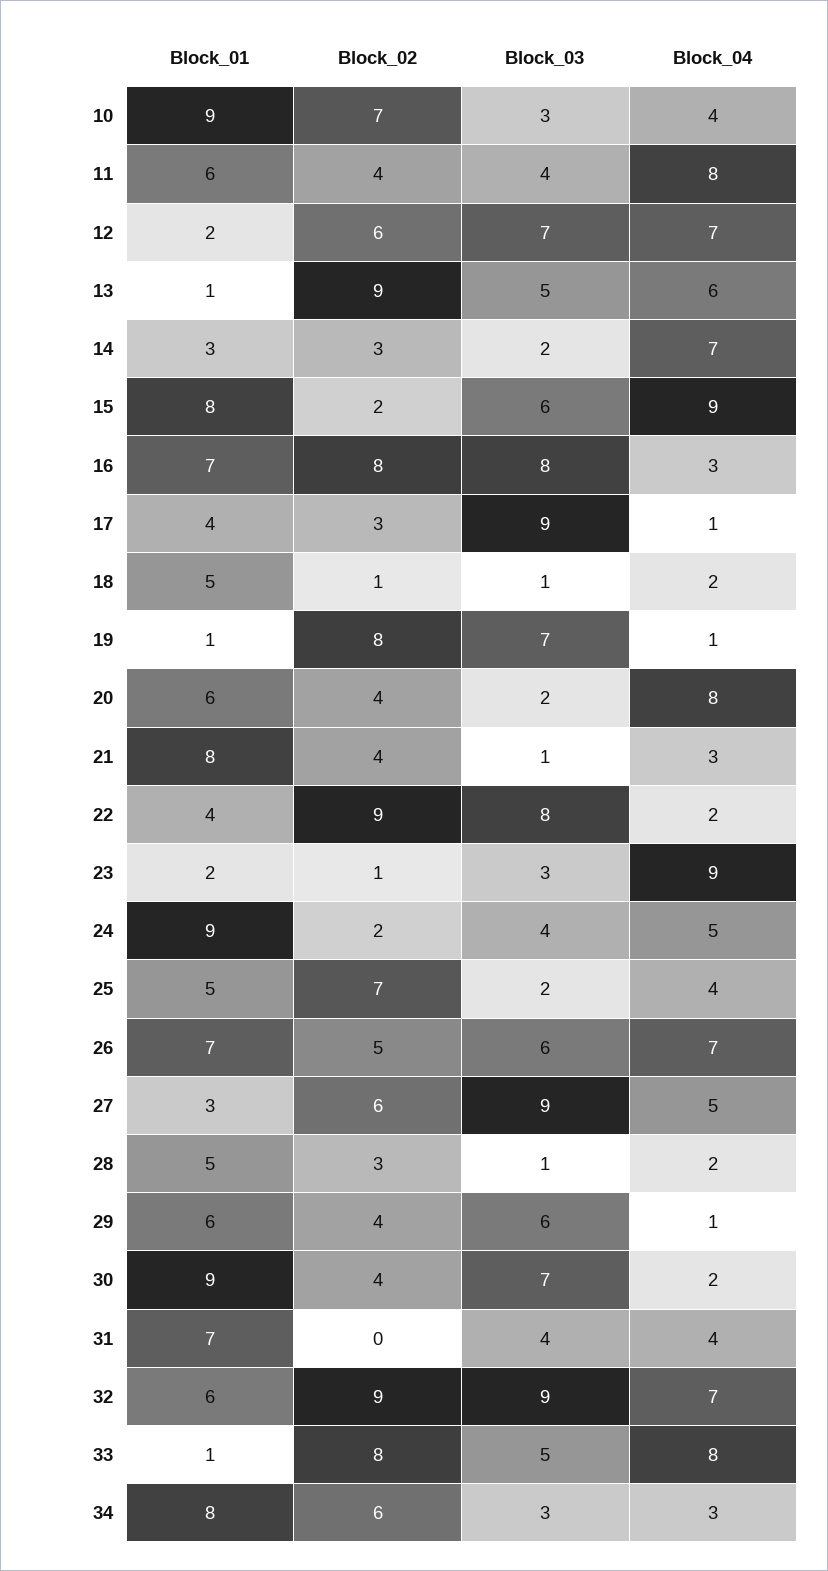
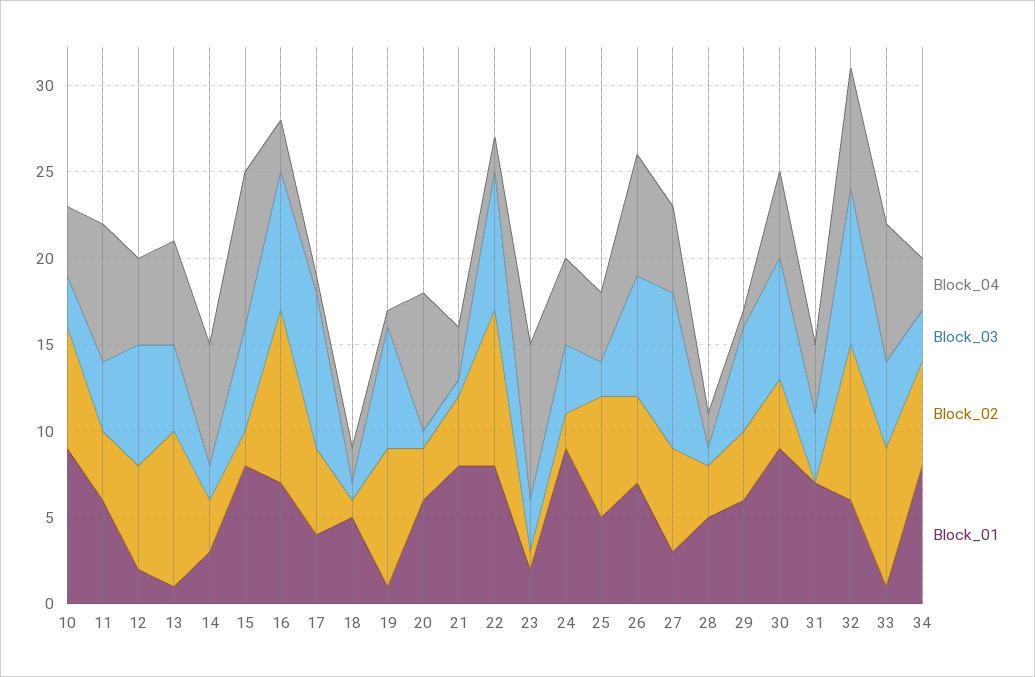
  {
    "Block_01": {
      "10": 9,
      "11": 6,
      "12": 2,
      "13": 1,
      "14": 3,
      "15": 8,
      "16": 7,
      "17": 4,
      "18": 5,
      "19": 1,
      "20": 6,
      "21": 8,
-     "22": 4,
+     "22": 8,
      "23": 2,
      "24": 9,
      "25": 5,
      "26": 7,
      "27": 3,
      "28": 5,
      "29": 6,
      "30": 9,
      "31": 7,
      "32": 6,
      "33": 1,
      "34": 8
    },
    "Block_02": {
      "10": 7,
      "11": 4,
      "12": 6,
      "13": 9,
      "14": 3,
      "15": 2,
-     "16": 8,
+     "16": 10,
-     "17": 3,
+     "17": 5,
      "18": 1,
      "19": 8,
-     "20": 4,
+     "20": 3,
      "21": 4,
      "22": 9,
      "23": 1,
      "24": 2,
      "25": 7,
      "26": 5,
      "27": 6,
      "28": 3,
      "29": 4,
      "30": 4,
      "31": 0,
      "32": 9,
      "33": 8,
      "34": 6
    },
    "Block_03": {
      "10": 3,
      "11": 4,
      "12": 7,
      "13": 5,
      "14": 2,
      "15": 6,
      "16": 8,
      "17": 9,
      "18": 1,
      "19": 7,
-     "20": 2,
+     "20": 1,
      "21": 1,
      "22": 8,
      "23": 3,
      "24": 4,
      "25": 2,
-     "26": 6,
+     "26": 7,
      "27": 9,
      "28": 1,
      "29": 6,
      "30": 7,
      "31": 4,
      "32": 9,
      "33": 5,
      "34": 3
    },
    "Block_04": {
      "10": 4,
      "11": 8,
-     "12": 7,
+     "12": 5,
      "13": 6,
      "14": 7,
      "15": 9,
      "16": 3,
      "17": 1,
      "18": 2,
      "19": 1,
      "20": 8,
      "21": 3,
      "22": 2,
      "23": 9,
      "24": 5,
      "25": 4,
      "26": 7,
      "27": 5,
      "28": 2,
      "29": 1,
-     "30": 2,
+     "30": 5,
      "31": 4,
      "32": 7,
      "33": 8,
      "34": 3
    }
  }

